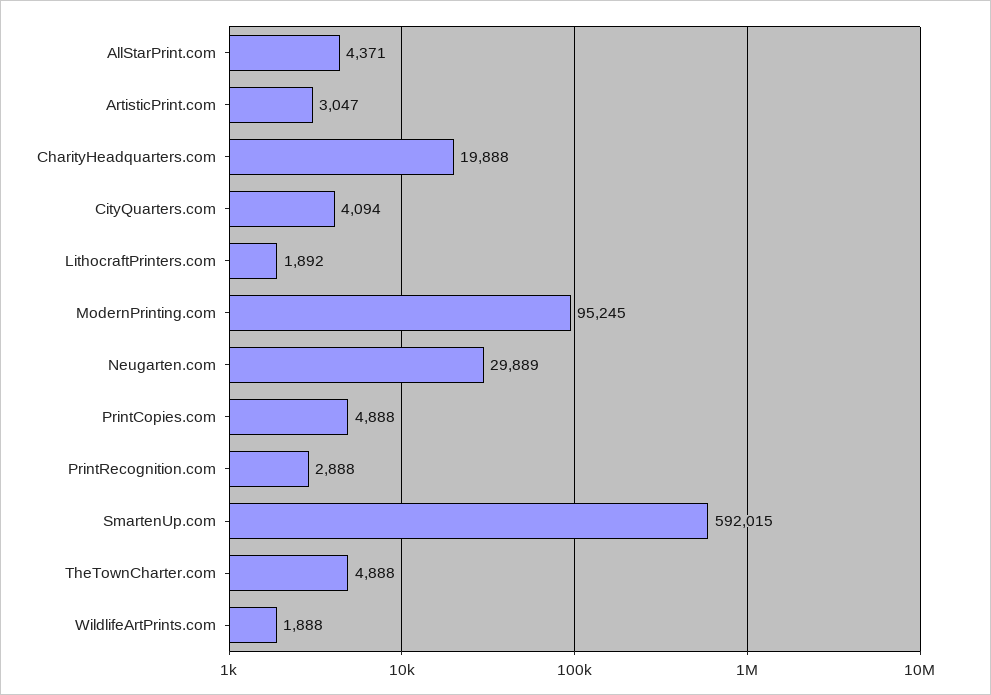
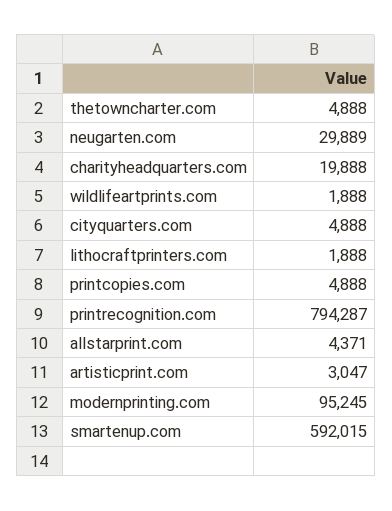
  {
    "AllStarPrint.com": 4371,
    "ArtisticPrint.com": 3047,
    "CharityHeadquarters.com": 19888,
-   "CityQuarters.com": 4094,
+   "CityQuarters.com": 4888,
-   "LithocraftPrinters.com": 1892,
+   "LithocraftPrinters.com": 1888,
    "ModernPrinting.com": 95245,
    "Neugarten.com": 29889,
    "PrintCopies.com": 4888,
-   "PrintRecognition.com": 2888,
+   "PrintRecognition.com": 794287,
    "SmartenUp.com": 592015,
    "TheTownCharter.com": 4888,
    "WildlifeArtPrints.com": 1888
  }

